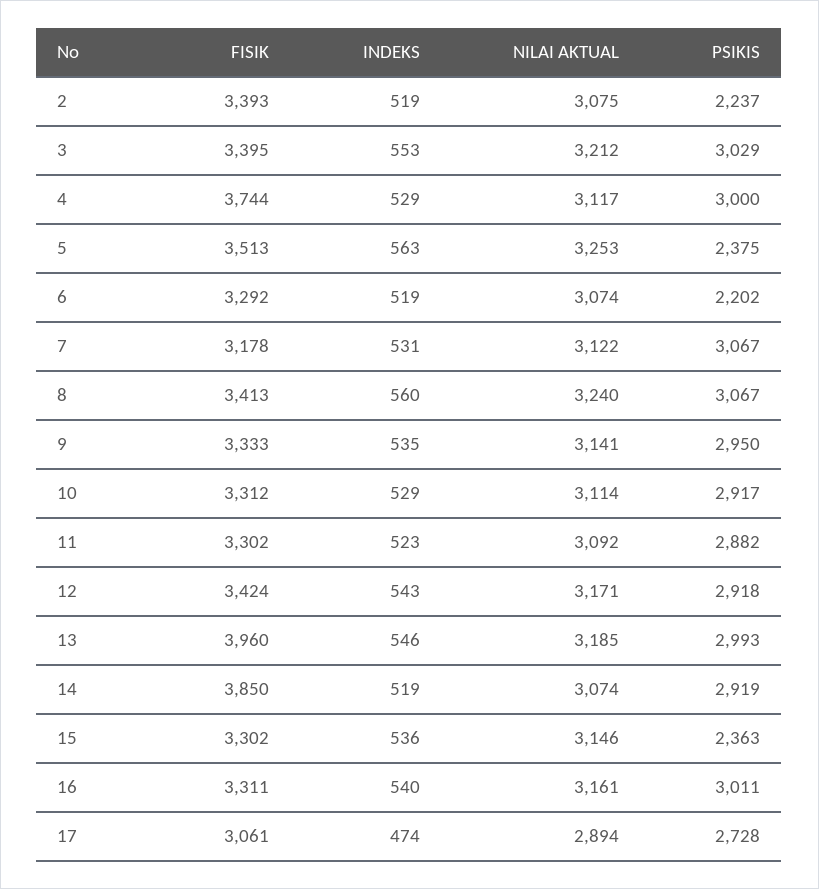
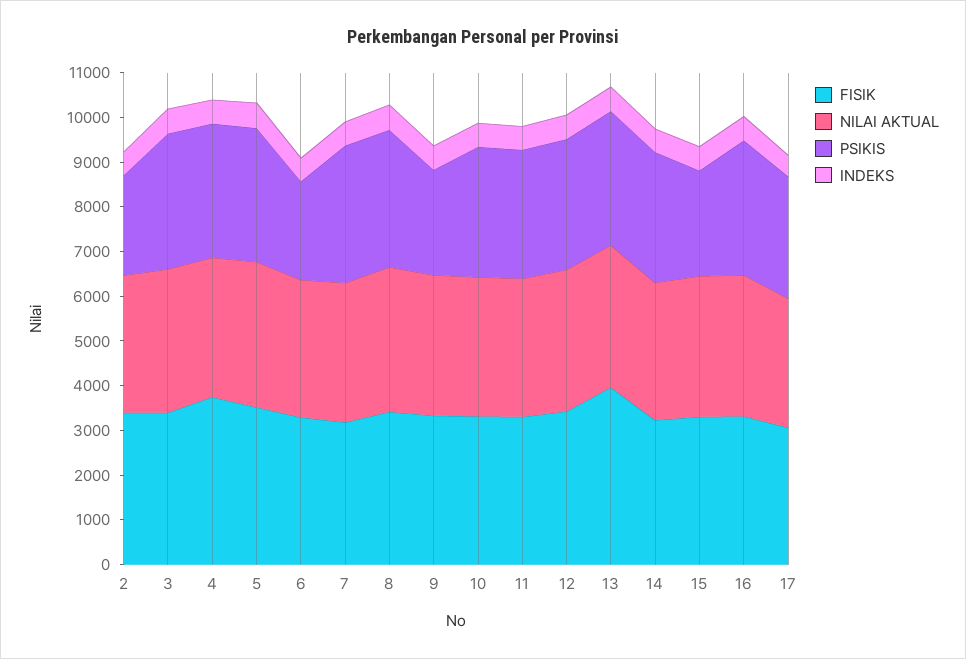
  {
    "FISIK": {
      "2": 3393,
      "3": 3395,
      "4": 3744,
      "5": 3513,
      "6": 3292,
      "7": 3178,
      "8": 3413,
      "9": 3333,
      "10": 3312,
      "11": 3302,
      "12": 3424,
      "13": 3960,
-     "14": 3850,
+     "14": 3200,
      "15": 3302,
      "16": 3311,
      "17": 3061
    },
    "INDEKS": {
      "2": 519,
      "3": 553,
      "4": 529,
      "5": 563,
      "6": 519,
      "7": 531,
      "8": 560,
      "9": 535,
      "10": 529,
      "11": 523,
      "12": 543,
      "13": 546,
      "14": 519,
      "15": 536,
      "16": 540,
      "17": 474
    },
    "NILAI AKTUAL": {
      "2": 3075,
      "3": 3212,
      "4": 3117,
      "5": 3253,
      "6": 3074,
      "7": 3122,
      "8": 3240,
      "9": 3141,
      "10": 3114,
      "11": 3092,
      "12": 3171,
      "13": 3185,
      "14": 3074,
      "15": 3146,
      "16": 3161,
      "17": 2894
    },
    "PSIKIS": {
      "2": 2237,
      "3": 3029,
      "4": 3000,
-     "5": 2375,
+     "5": 3000,
      "6": 2202,
      "7": 3067,
      "8": 3067,
-     "9": 2950,
+     "9": 2400,
      "10": 2917,
      "11": 2882,
      "12": 2918,
      "13": 2993,
      "14": 2919,
      "15": 2363,
      "16": 3011,
      "17": 2728
    }
  }

